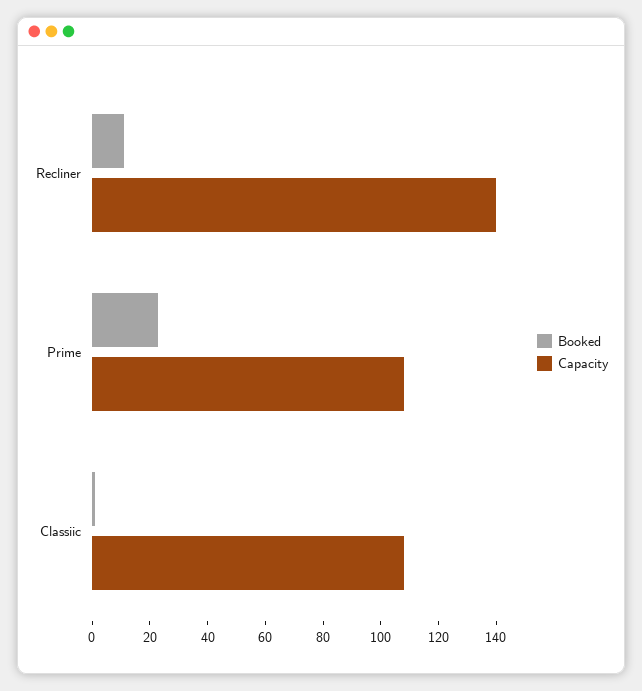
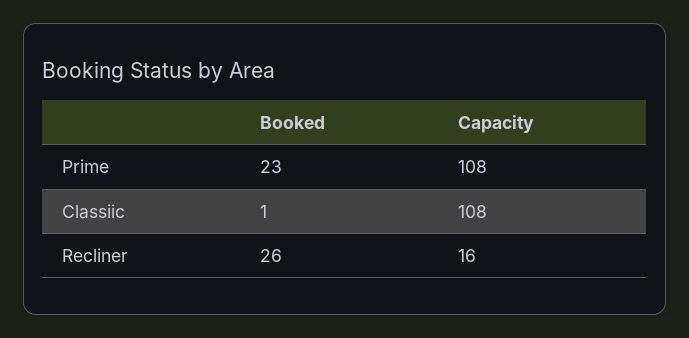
  {
    "Booked": {
-     "Recliner": 10,
+     "Recliner": 26,
      "Prime": 23,
      "Classiic": 1
    },
    "Capacity": {
-     "Recliner": 140,
+     "Recliner": 16,
      "Prime": 108,
      "Classiic": 108
    }
  }

